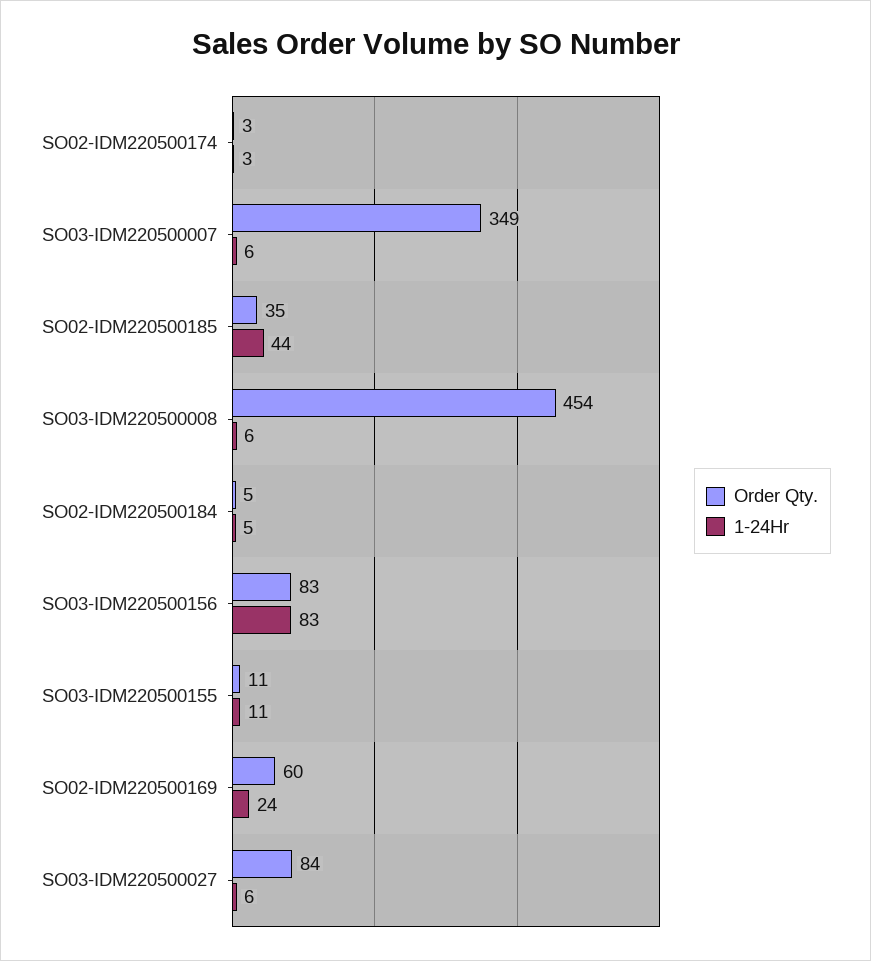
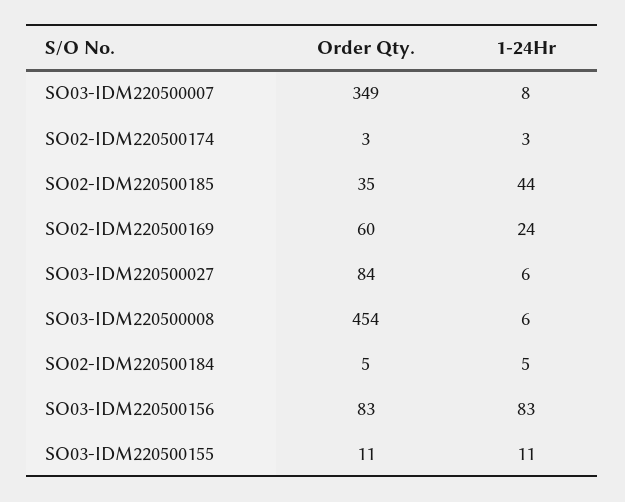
  {
    "Order Qty.": {
      "SO02-IDM220500174": 3,
      "SO03-IDM220500007": 349,
      "SO02-IDM220500185": 35,
      "SO03-IDM220500008": 454,
      "SO02-IDM220500184": 5,
      "SO03-IDM220500156": 83,
      "SO03-IDM220500155": 11,
      "SO02-IDM220500169": 60,
      "SO03-IDM220500027": 84
    },
    "1-24Hr": {
      "SO02-IDM220500174": 3,
-     "SO03-IDM220500007": 6,
+     "SO03-IDM220500007": 8,
      "SO02-IDM220500185": 44,
      "SO03-IDM220500008": 6,
      "SO02-IDM220500184": 5,
      "SO03-IDM220500156": 83,
      "SO03-IDM220500155": 11,
      "SO02-IDM220500169": 24,
      "SO03-IDM220500027": 6
    }
  }

